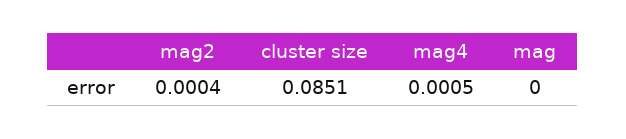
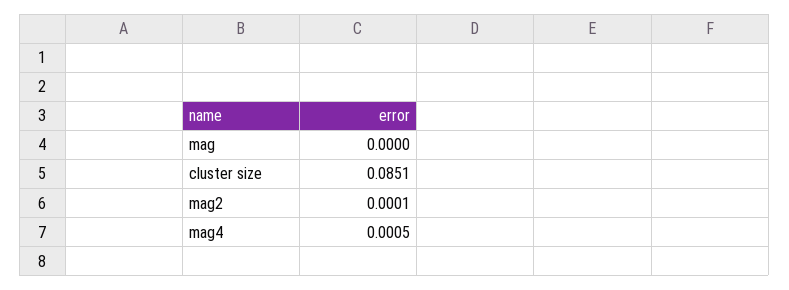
  {
-   "mag2": 0.0004,
+   "mag2": 0.0001,
    "cluster size": 0.0851,
    "mag4": 0.0005,
    "mag": 0
  }

